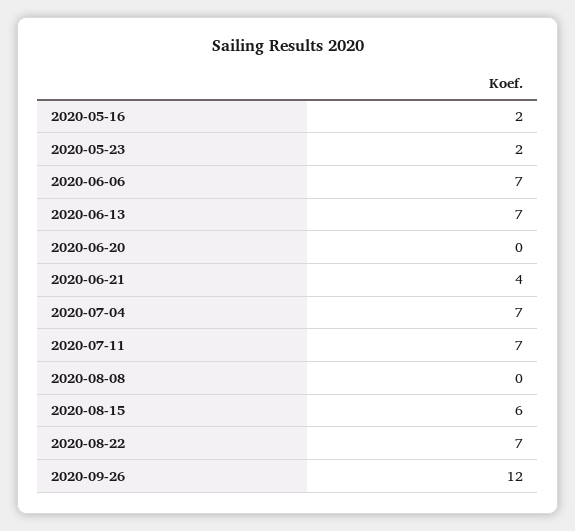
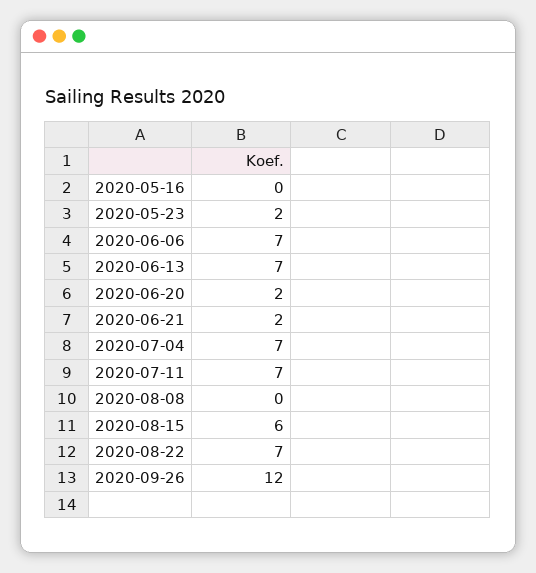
  {
-   "2020-05-16": 2,
+   "2020-05-16": 0,
    "2020-05-23": 2,
    "2020-06-06": 7,
    "2020-06-13": 7,
-   "2020-06-20": 0,
+   "2020-06-20": 2,
-   "2020-06-21": 4,
+   "2020-06-21": 2,
    "2020-07-04": 7,
    "2020-07-11": 7,
    "2020-08-08": 0,
    "2020-08-15": 6,
    "2020-08-22": 7,
    "2020-09-26": 12
  }

